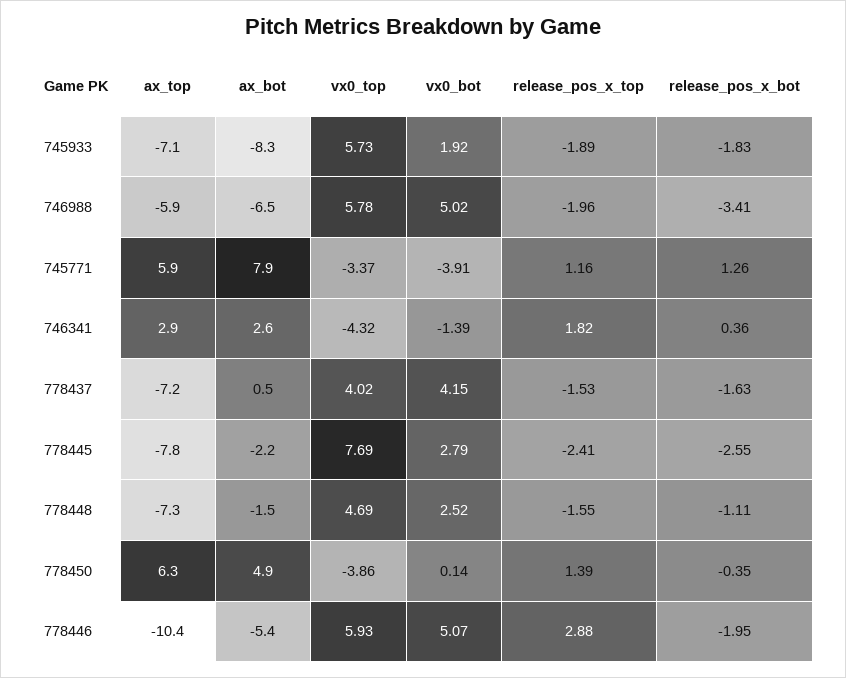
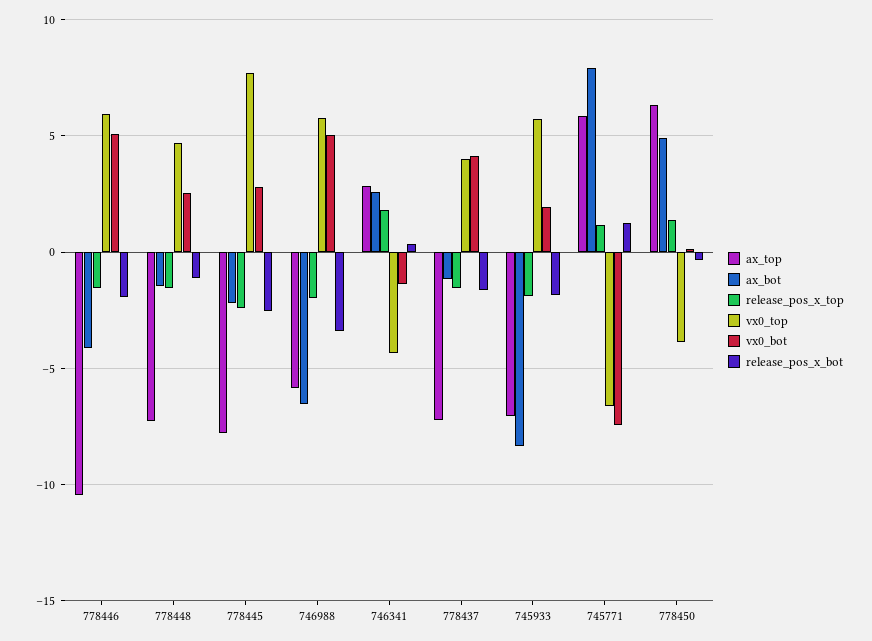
  {
    "ax_top": {
      "745933": -7.1,
      "746988": -5.9,
      "745771": 5.9,
      "746341": 2.9,
      "778437": -7.2,
      "778445": -7.8,
      "778448": -7.3,
      "778450": 6.3,
      "778446": -10.4
    },
    "ax_bot": {
      "745933": -8.3,
      "746988": -6.5,
      "745771": 7.9,
      "746341": 2.6,
-     "778437": 0.5,
+     "778437": -1,
      "778445": -2.2,
      "778448": -1.5,
      "778450": 4.9,
-     "778446": -5.4
+     "778446": -4
    },
    "vx0_top": {
      "745933": 5.73,
      "746988": 5.78,
-     "745771": -3.37,
+     "745771": -6.5,
      "746341": -4.32,
      "778437": 4.02,
      "778445": 7.69,
      "778448": 4.69,
      "778450": -3.86,
      "778446": 5.93
    },
    "vx0_bot": {
      "745933": 1.92,
      "746988": 5.02,
-     "745771": -3.91,
+     "745771": -7.5,
      "746341": -1.39,
      "778437": 4.15,
      "778445": 2.79,
      "778448": 2.52,
      "778450": 0.14,
      "778446": 5.07
    },
    "release_pos_x_top": {
      "745933": -1.89,
      "746988": -1.96,
      "745771": 1.16,
      "746341": 1.82,
      "778437": -1.53,
      "778445": -2.41,
      "778448": -1.55,
      "778450": 1.39,
-     "778446": 2.88
+     "778446": -1.5
    },
    "release_pos_x_bot": {
      "745933": -1.83,
      "746988": -3.41,
      "745771": 1.26,
      "746341": 0.36,
      "778437": -1.63,
      "778445": -2.55,
      "778448": -1.11,
      "778450": -0.35,
      "778446": -1.95
    }
  }

